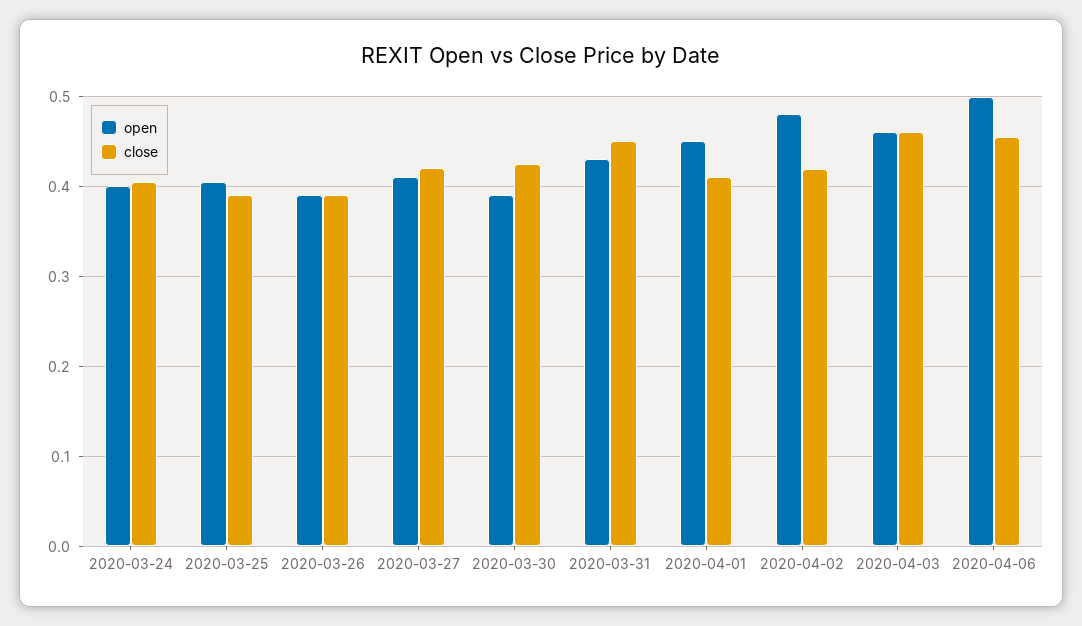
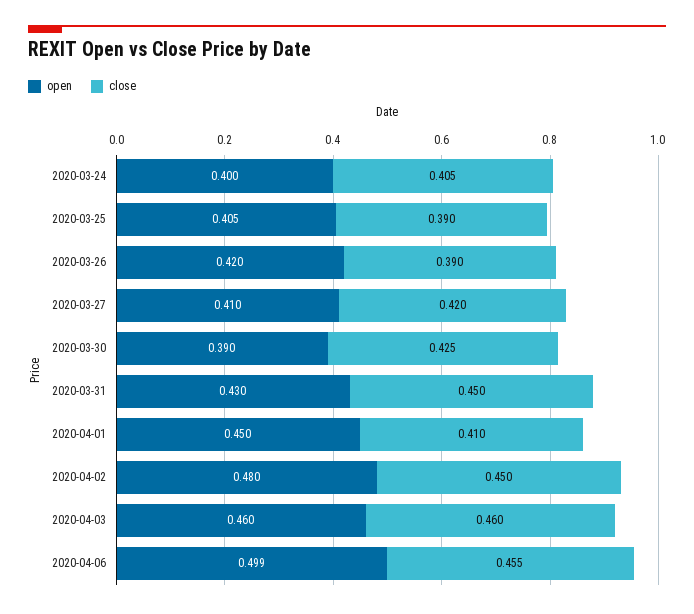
  {
    "open": {
      "2020-03-24": 0.4,
      "2020-03-25": 0.405,
-     "2020-03-26": 0.39,
+     "2020-03-26": 0.42,
      "2020-03-27": 0.41,
      "2020-03-30": 0.39,
      "2020-03-31": 0.43,
      "2020-04-01": 0.45,
      "2020-04-02": 0.48,
      "2020-04-03": 0.46,
      "2020-04-06": 0.499
    },
    "close": {
      "2020-03-24": 0.405,
      "2020-03-25": 0.39,
      "2020-03-26": 0.39,
      "2020-03-27": 0.42,
      "2020-03-30": 0.425,
      "2020-03-31": 0.45,
      "2020-04-01": 0.41,
-     "2020-04-02": 0.42,
+     "2020-04-02": 0.45,
      "2020-04-03": 0.46,
      "2020-04-06": 0.455
    }
  }

